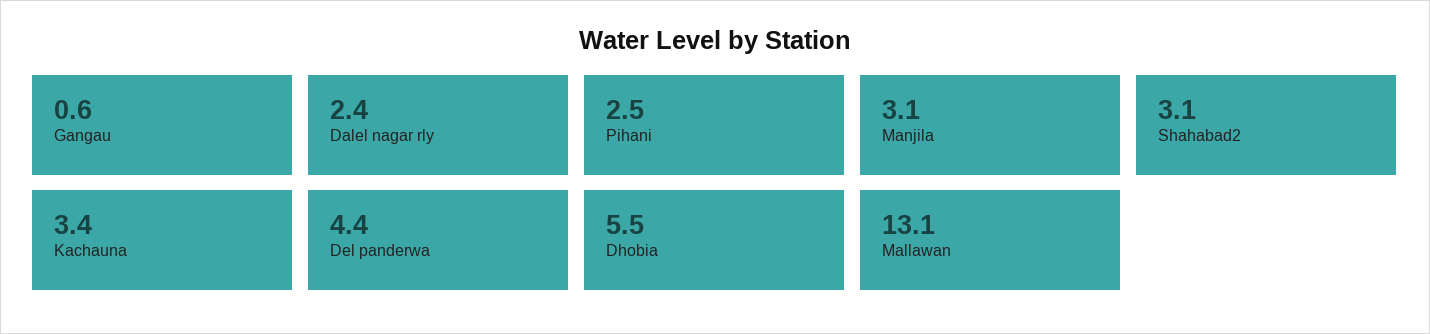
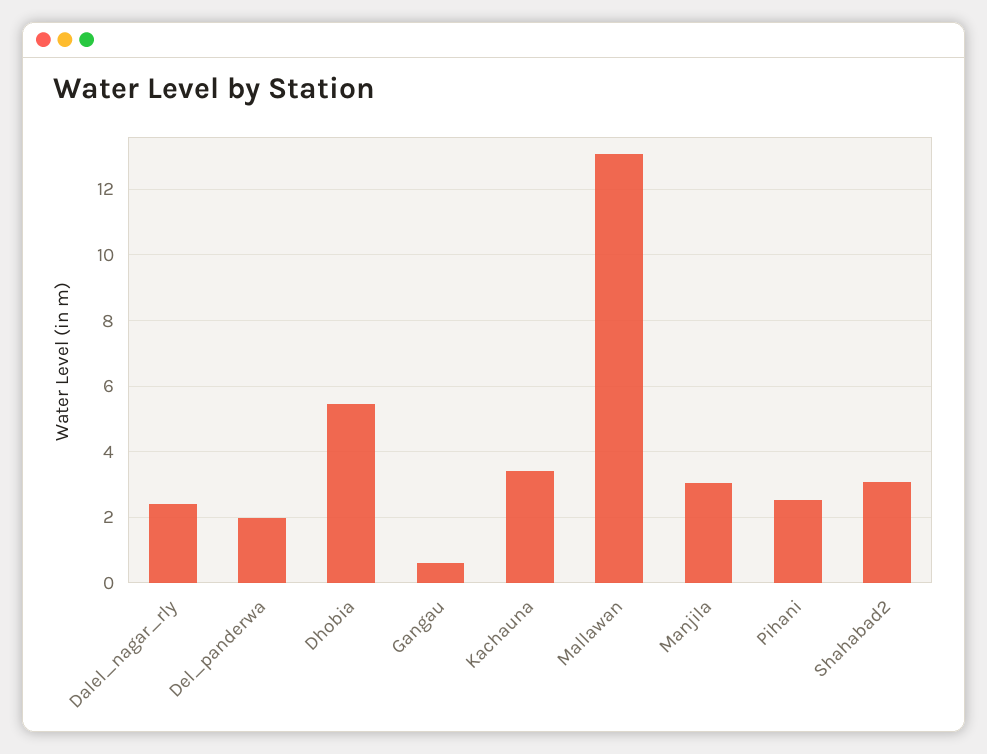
  {
    "Gangau": 0.6,
    "Dalel nagar rly": 2.4,
    "Pihani": 2.5,
    "Manjila": 3.1,
    "Shahabad2": 3.1,
    "Kachauna": 3.4,
-   "Del panderwa": 4.4,
+   "Del panderwa": 2,
    "Dhobia": 5.5,
    "Mallawan": 13.1
  }

